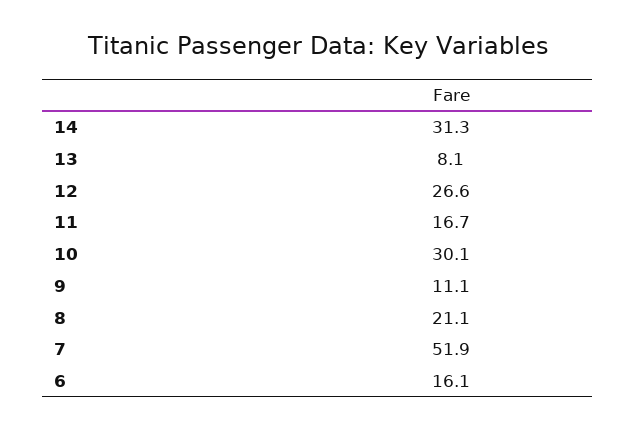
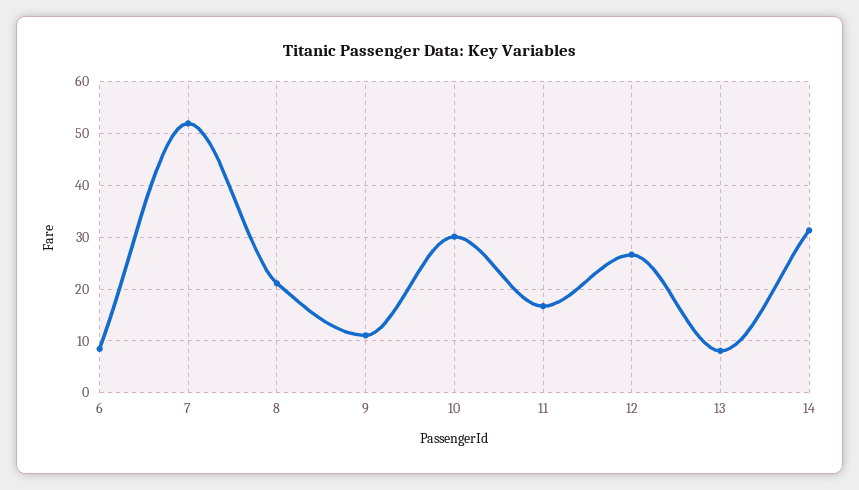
  {
    "14": 31.3,
    "13": 8.1,
    "12": 26.6,
    "11": 16.7,
    "10": 30.1,
    "9": 11.1,
    "8": 21.1,
    "7": 51.9,
-   "6": 16.1
+   "6": 8
  }

